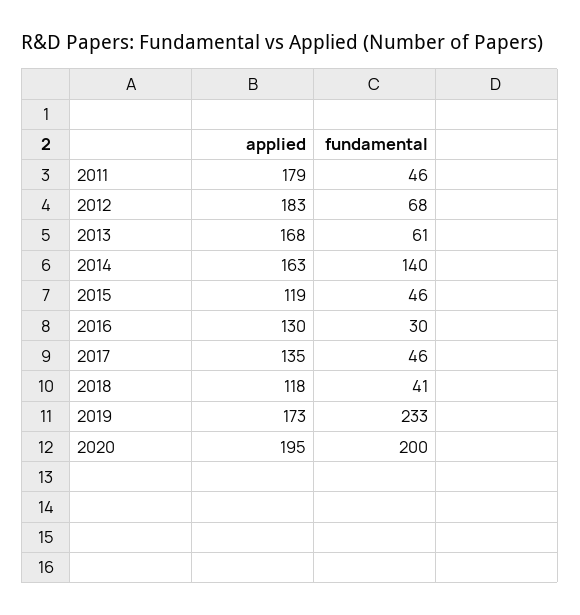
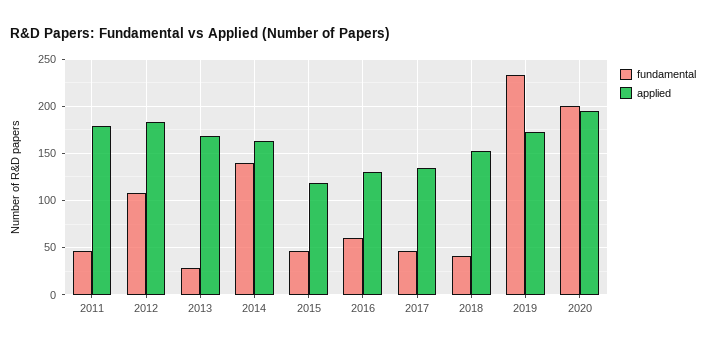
  {
    "applied": {
      "2011": 179,
      "2012": 183,
      "2013": 168,
      "2014": 163,
      "2015": 119,
      "2016": 130,
      "2017": 135,
-     "2018": 118,
+     "2018": 150,
      "2019": 173,
      "2020": 195
    },
    "fundamental": {
      "2011": 46,
-     "2012": 68,
+     "2012": 110,
-     "2013": 61,
+     "2013": 30,
      "2014": 140,
      "2015": 46,
-     "2016": 30,
+     "2016": 60,
      "2017": 46,
      "2018": 41,
      "2019": 233,
      "2020": 200
    }
  }

